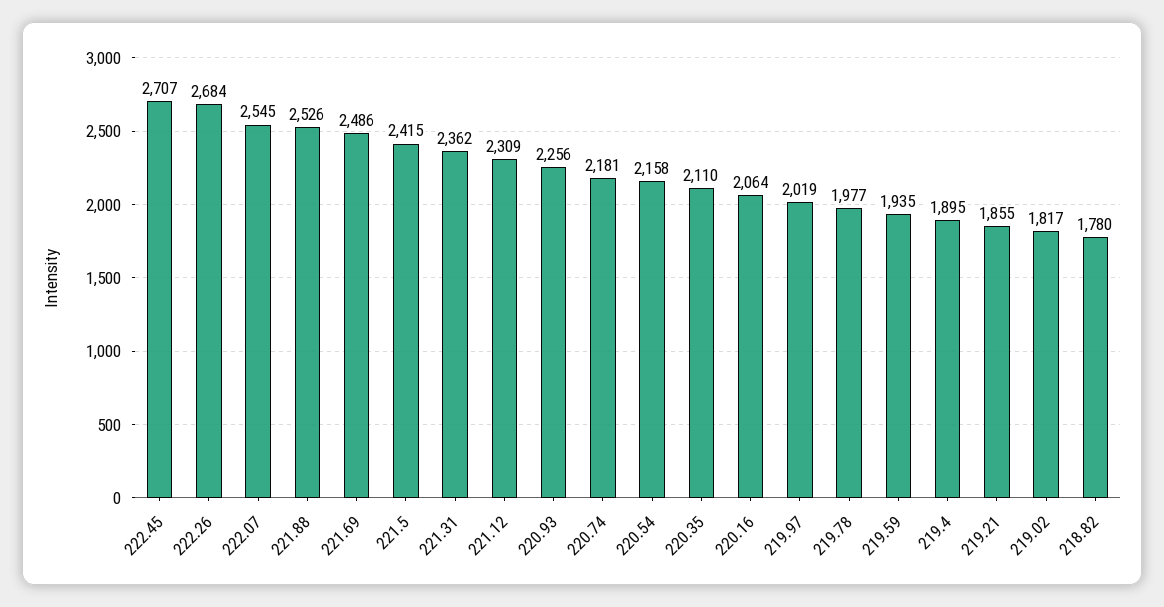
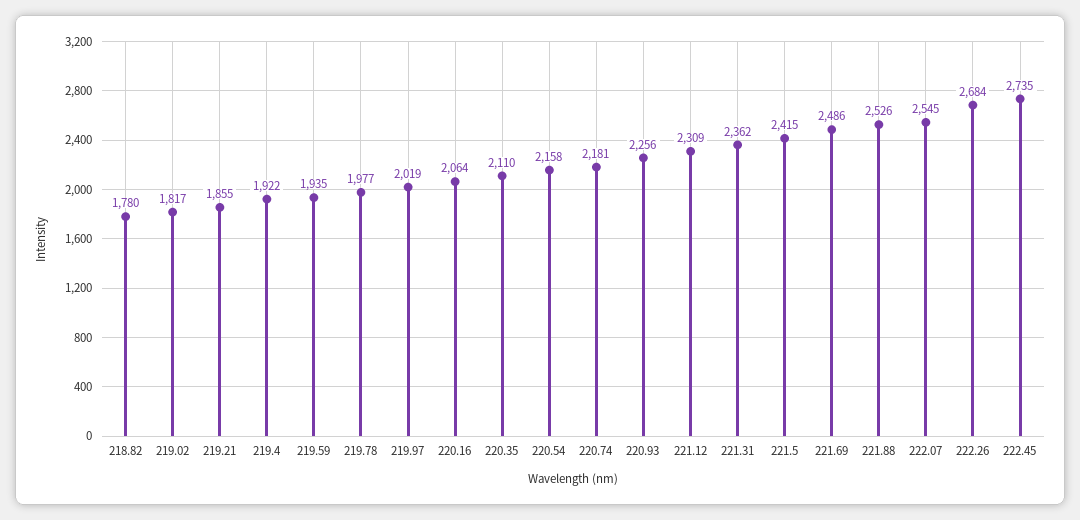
  {
-   "222.45": 2707,
+   "222.45": 2735,
    "222.26": 2684,
    "222.07": 2545,
    "221.88": 2526,
    "221.69": 2486,
    "221.5": 2415,
    "221.31": 2362,
    "221.12": 2309,
    "220.93": 2256,
    "220.74": 2181,
    "220.54": 2158,
    "220.35": 2110,
    "220.16": 2064,
    "219.97": 2019,
    "219.78": 1977,
    "219.59": 1935,
-   "219.4": 1895,
+   "219.4": 1922,
    "219.21": 1855,
    "219.02": 1817,
    "218.82": 1780
  }

